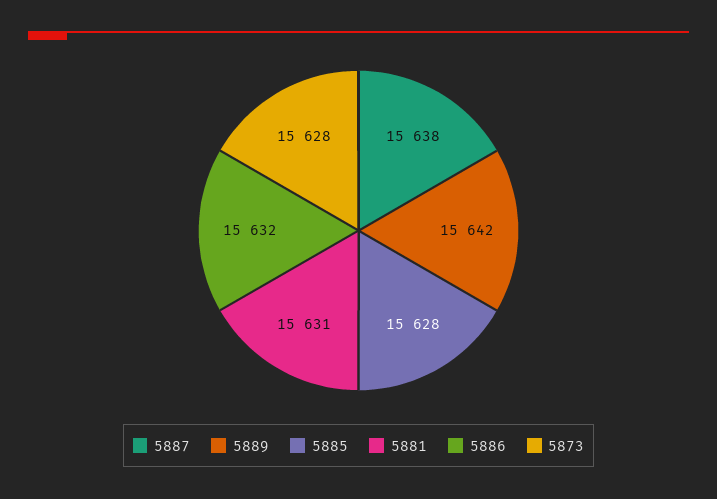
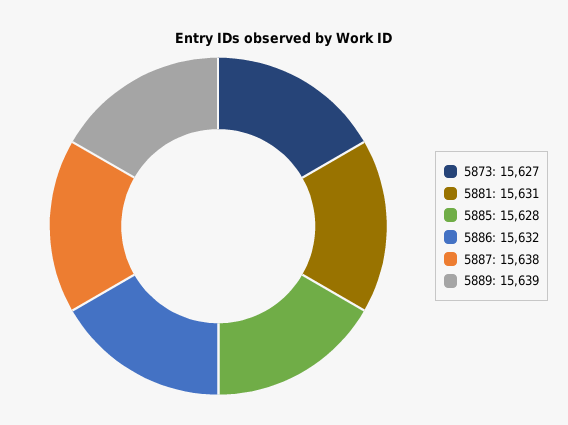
  {
    "5887": 15638,
-   "5889": 15642,
+   "5889": 15639,
    "5885": 15628,
    "5881": 15631,
    "5886": 15632,
-   "5873": 15628
+   "5873": 15627
  }

